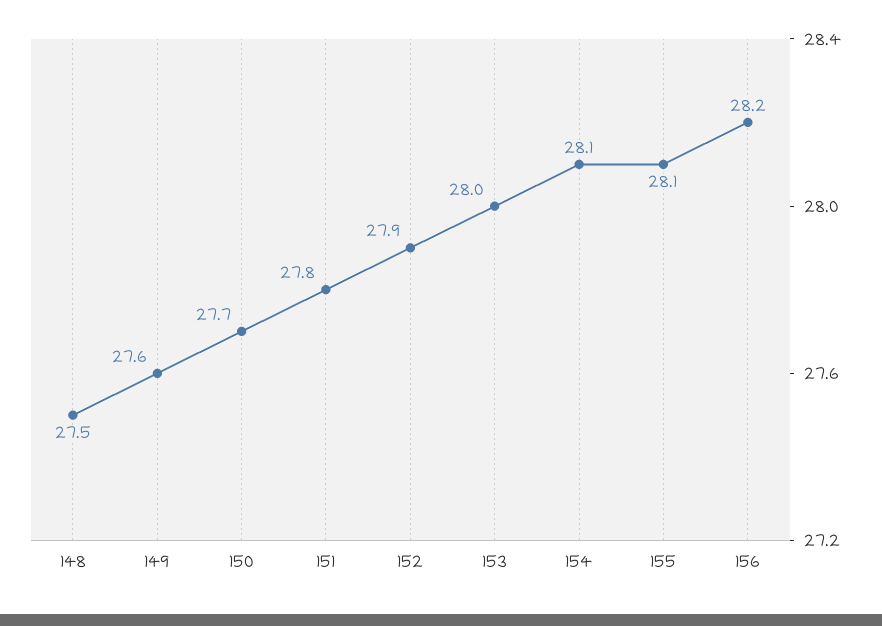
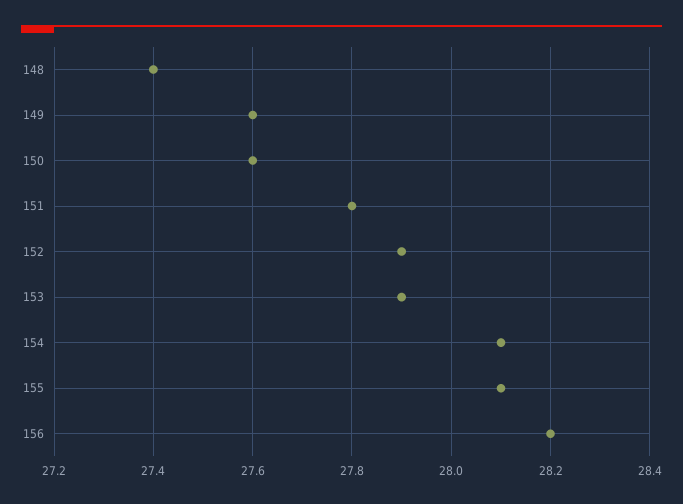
  {
-   "148": 27.5,
+   "148": 27.4,
    "149": 27.6,
-   "150": 27.7,
+   "150": 27.6,
    "151": 27.8,
    "152": 27.9,
-   "153": 28,
+   "153": 27.9,
    "154": 28.1,
    "155": 28.1,
    "156": 28.2
  }

